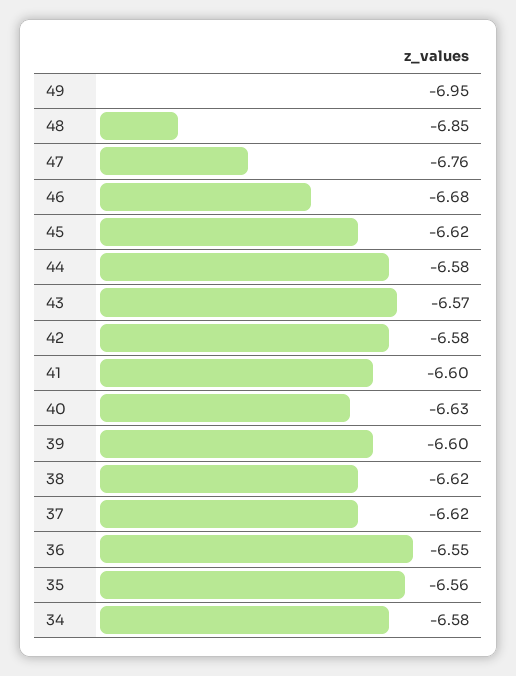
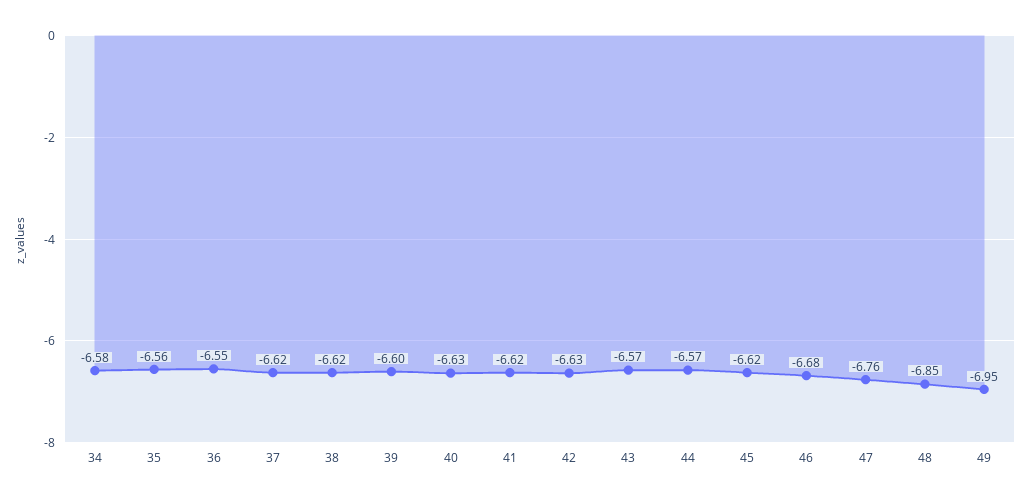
  {
    "49": -6.95,
    "48": -6.85,
    "47": -6.76,
    "46": -6.68,
    "45": -6.62,
-   "44": -6.58,
+   "44": -6.57,
    "43": -6.57,
-   "42": -6.58,
+   "42": -6.63,
-   "41": -6.6,
+   "41": -6.62,
    "40": -6.63,
    "39": -6.6,
    "38": -6.62,
    "37": -6.62,
    "36": -6.55,
    "35": -6.56,
    "34": -6.58
  }

